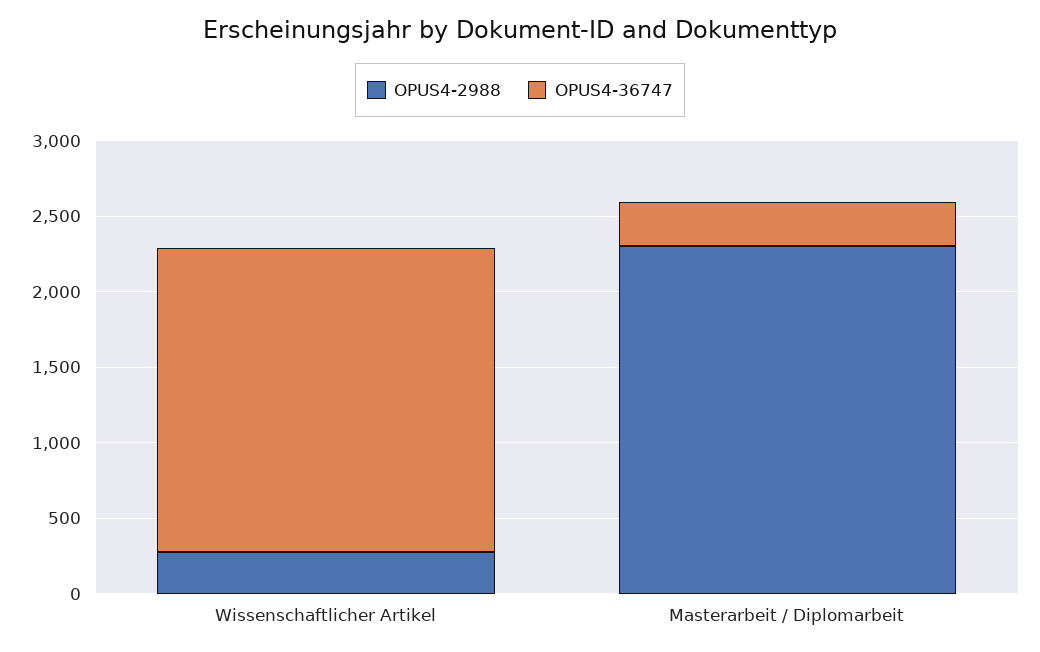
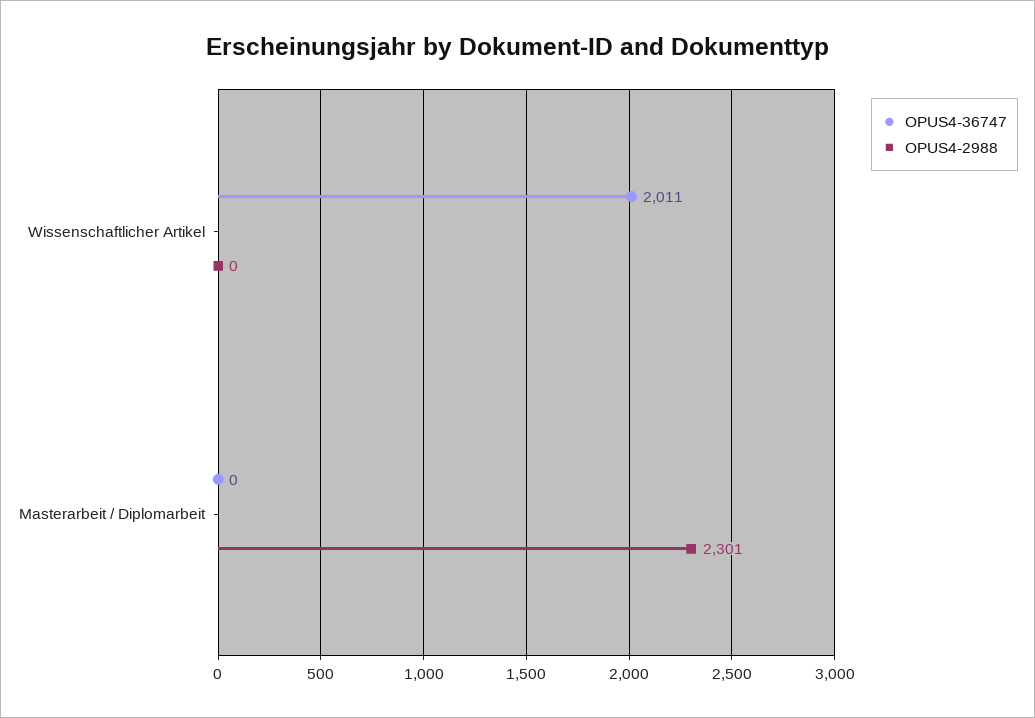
  {
    "OPUS4-2988": {
-     "Wissenschaftlicher Artikel": 300,
+     "Wissenschaftlicher Artikel": 0,
      "Masterarbeit / Diplomarbeit": 2301
    },
    "OPUS4-36747": {
      "Wissenschaftlicher Artikel": 2011,
-     "Masterarbeit / Diplomarbeit": 300
+     "Masterarbeit / Diplomarbeit": 0
    }
  }

